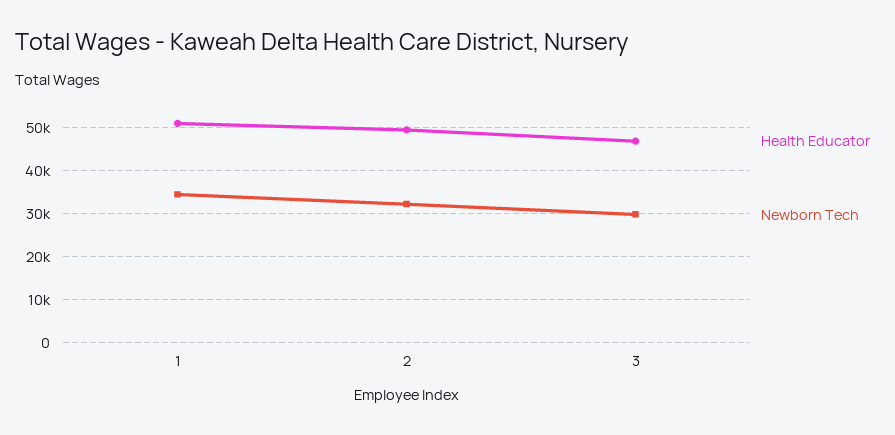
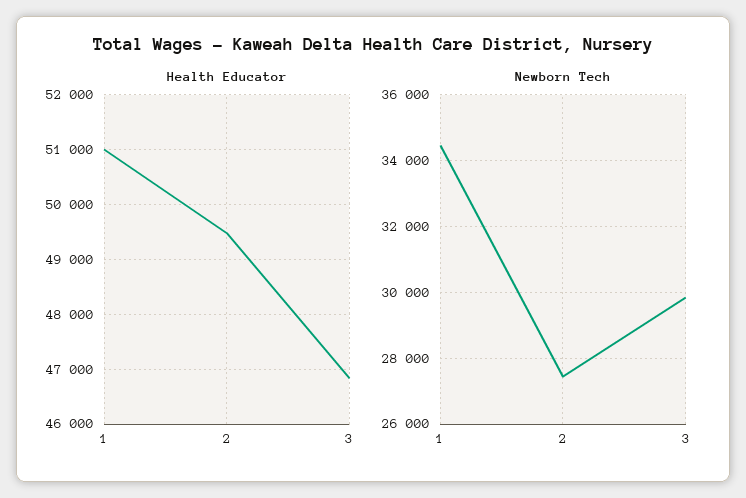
  {
    "Health Educator": {
      "1": 51000,
      "2": 49400,
      "3": 46800
    },
    "Newborn Tech": {
      "1": 34400,
-     "2": 32000,
+     "2": 27400,
      "3": 29800
    }
  }

